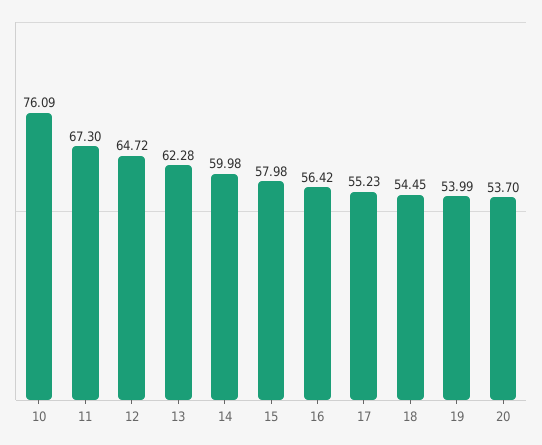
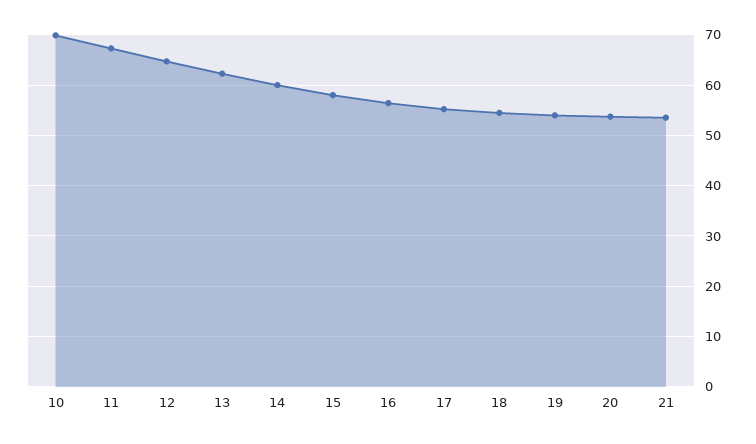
  {
-   "10": 76.09,
+   "10": 70,
    "11": 67.3,
    "12": 64.72,
    "13": 62.28,
    "14": 59.98,
    "15": 57.98,
    "16": 56.42,
    "17": 55.23,
    "18": 54.45,
    "19": 53.99,
-   "20": 53.7
+   "20": 53.7,
+   "21": 54
  }

